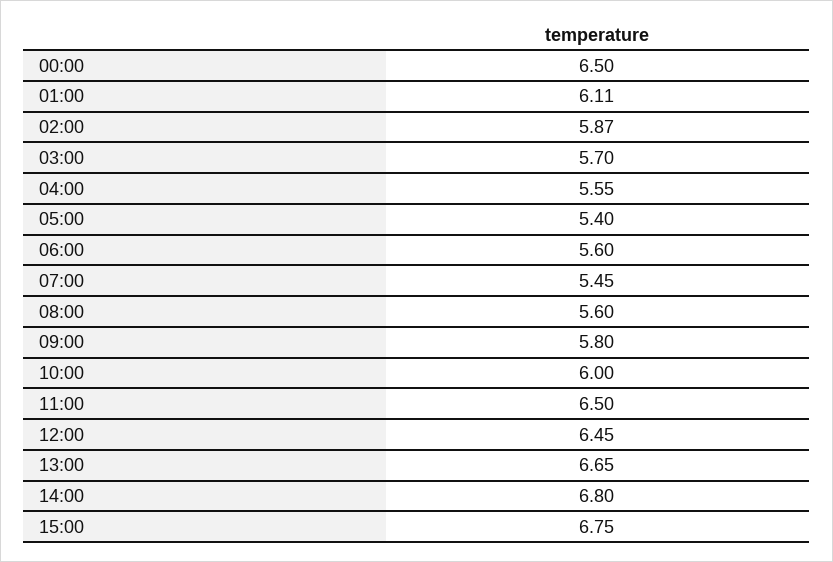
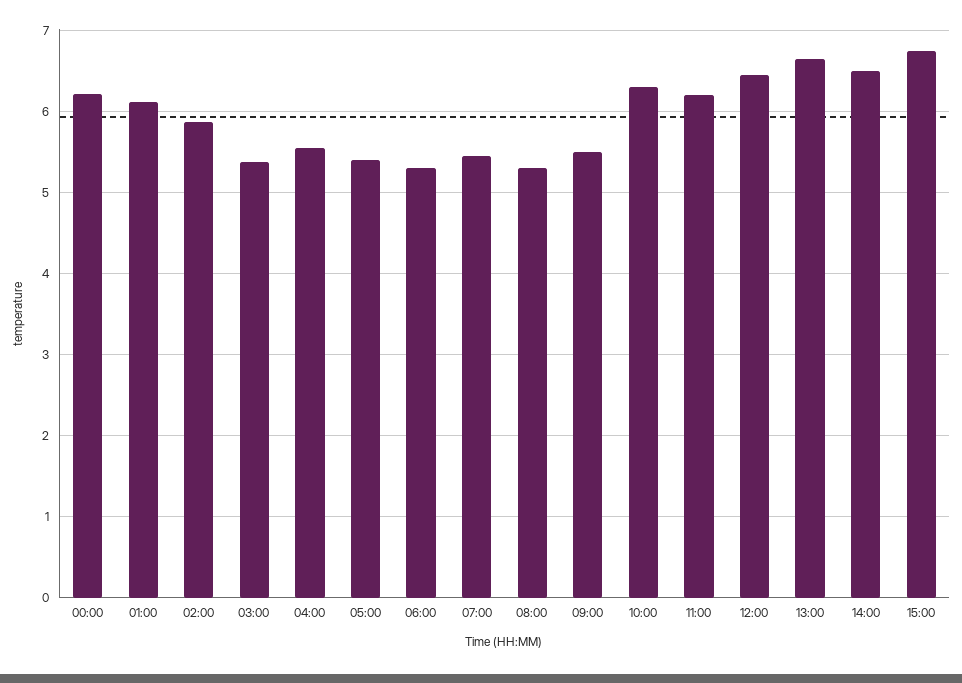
  {
-   "00:00": 6.5,
+   "00:00": 6.2,
    "01:00": 6.11,
    "02:00": 5.87,
-   "03:00": 5.7,
+   "03:00": 5.4,
    "04:00": 5.55,
    "05:00": 5.4,
-   "06:00": 5.6,
+   "06:00": 5.3,
    "07:00": 5.45,
-   "08:00": 5.6,
+   "08:00": 5.3,
-   "09:00": 5.8,
+   "09:00": 5.5,
-   "10:00": 6,
+   "10:00": 6.3,
-   "11:00": 6.5,
+   "11:00": 6.2,
    "12:00": 6.45,
    "13:00": 6.65,
-   "14:00": 6.8,
+   "14:00": 6.5,
    "15:00": 6.75
  }

